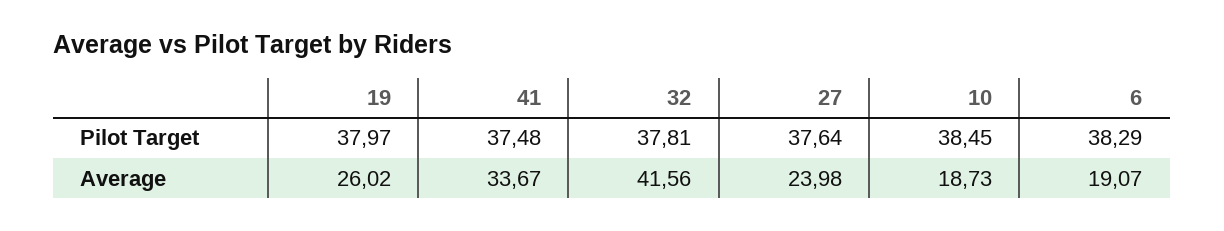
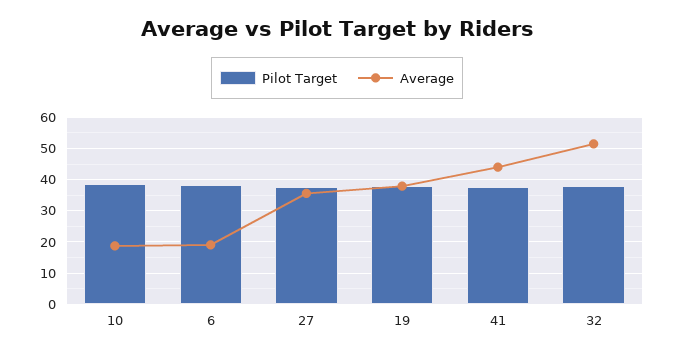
  {
    "Pilot Target": {
      "19": 37.97,
      "41": 37.48,
      "32": 37.81,
      "27": 37.64,
      "10": 38.45,
      "6": 38.29
    },
    "Average": {
-     "19": 26.02,
+     "19": 38,
-     "41": 33.67,
+     "41": 44,
-     "32": 41.56,
+     "32": 52,
-     "27": 23.98,
+     "27": 36,
      "10": 18.73,
      "6": 19.07
    }
  }

